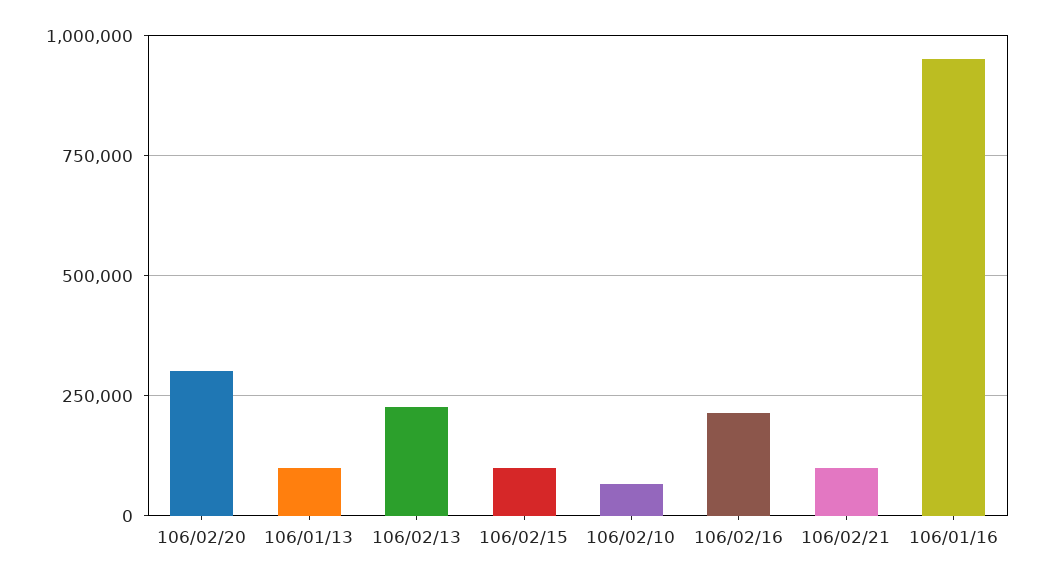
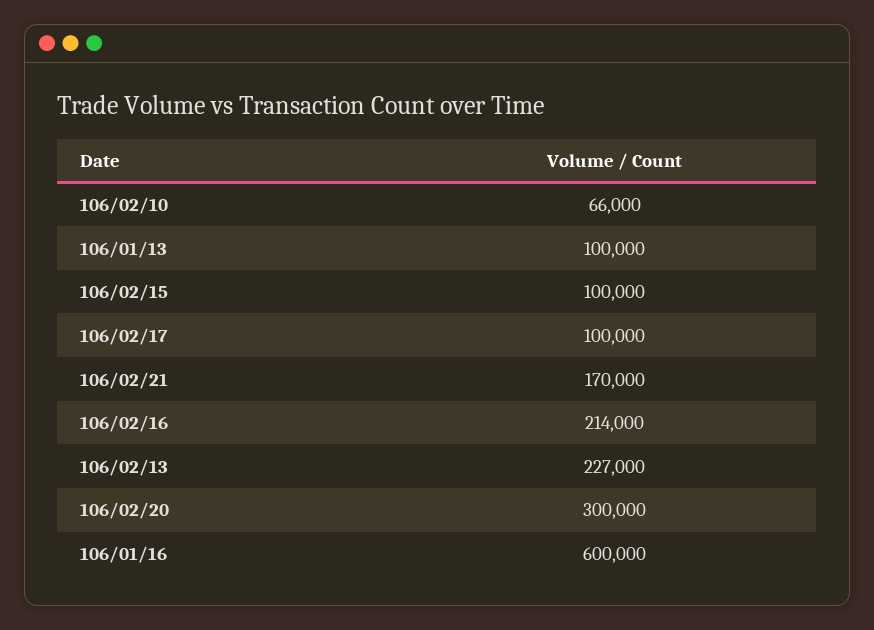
  {
    "106/02/20": 300000,
    "106/01/13": 100000,
    "106/02/13": 227000,
    "106/02/15": 100000,
    "106/02/10": 66000,
    "106/02/16": 214000,
-   "106/02/21": 100000,
+   "106/02/21": 170000,
-   "106/01/16": 950000
+   "106/01/16": 600000,
+   "106/02/17": 100000
  }

